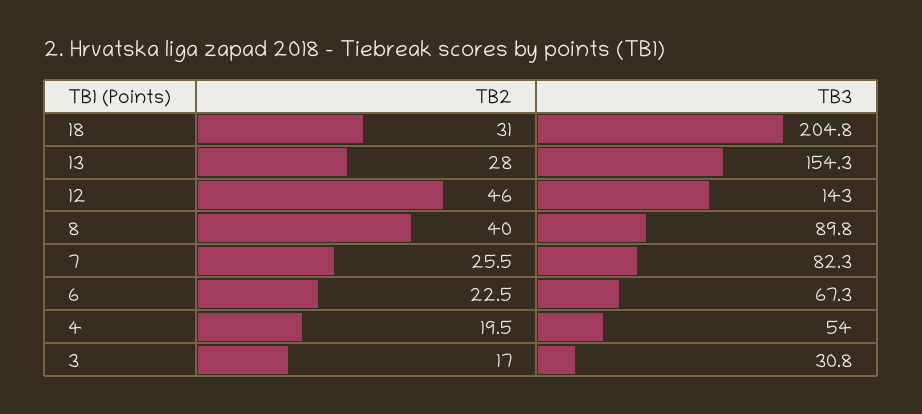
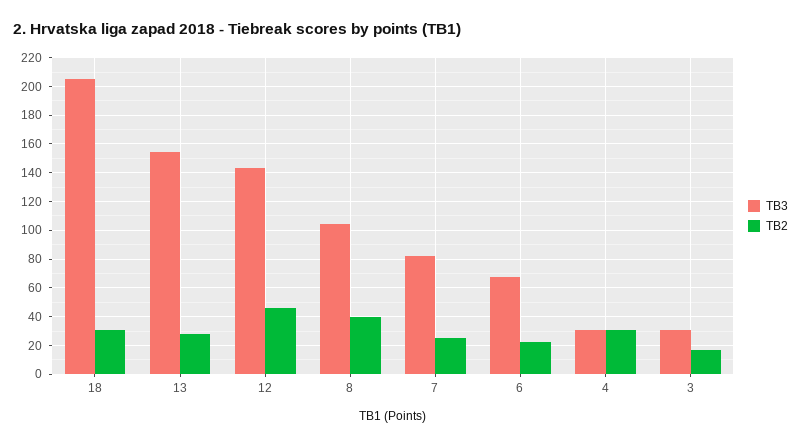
  {
    "TB2": {
      "18": 31,
      "13": 28,
      "12": 46,
      "8": 40,
      "7": 25.5,
      "6": 22.5,
-     "4": 19.5,
+     "4": 30,
      "3": 17
    },
    "TB3": {
      "18": 204.8,
      "13": 154.3,
      "12": 143,
-     "8": 89.8,
+     "8": 105,
      "7": 82.3,
      "6": 67.3,
-     "4": 54,
+     "4": 30,
      "3": 30.8
    }
  }

